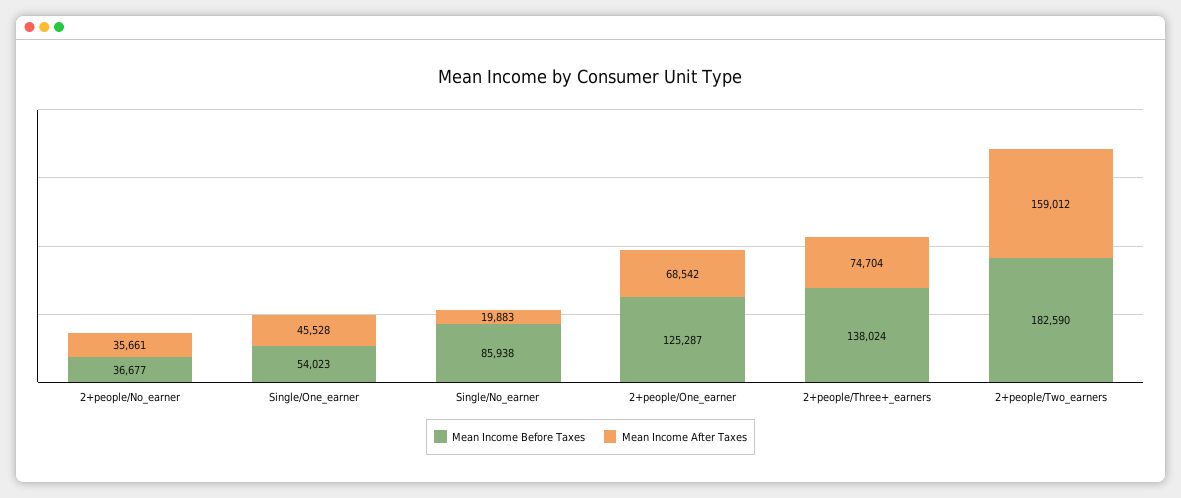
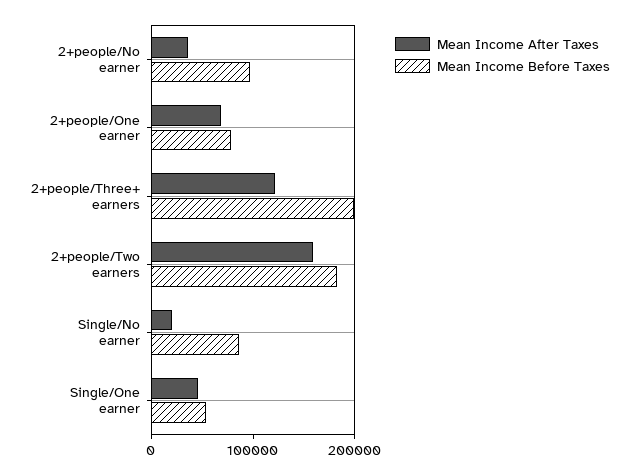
  {
    "Mean Income Before Taxes": {
-     "2+people/No_earner": 36677,
+     "2+people/No_earner": 100000,
      "Single/One_earner": 54023,
      "Single/No_earner": 85938,
-     "2+people/One_earner": 125287,
+     "2+people/One_earner": 80000,
-     "2+people/Three+_earners": 138024,
+     "2+people/Three+_earners": 200000,
      "2+people/Two_earners": 182590
    },
    "Mean Income After Taxes": {
      "2+people/No_earner": 35661,
      "Single/One_earner": 45528,
      "Single/No_earner": 19883,
      "2+people/One_earner": 68542,
-     "2+people/Three+_earners": 74704,
+     "2+people/Three+_earners": 120000,
      "2+people/Two_earners": 159012
    }
  }

